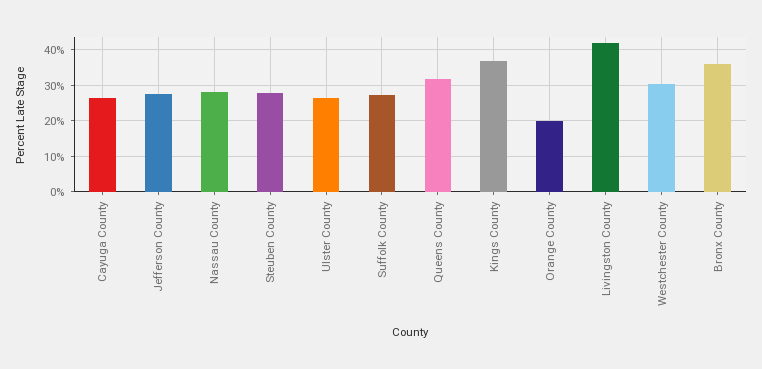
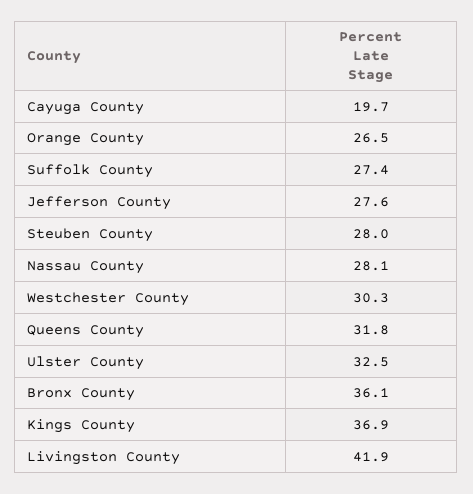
  {
-   "Cayuga County": 26,
+   "Cayuga County": 19.7,
    "Jefferson County": 27.6,
    "Nassau County": 28.1,
    "Steuben County": 28,
-   "Ulster County": 26,
+   "Ulster County": 32.5,
    "Suffolk County": 27.4,
    "Queens County": 31.8,
    "Kings County": 36.9,
-   "Orange County": 20,
+   "Orange County": 26.5,
    "Livingston County": 41.9,
    "Westchester County": 30.3,
    "Bronx County": 36.1
  }

